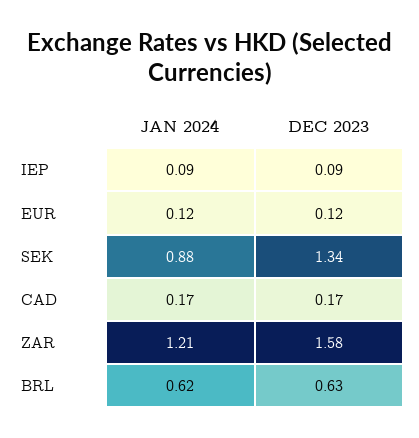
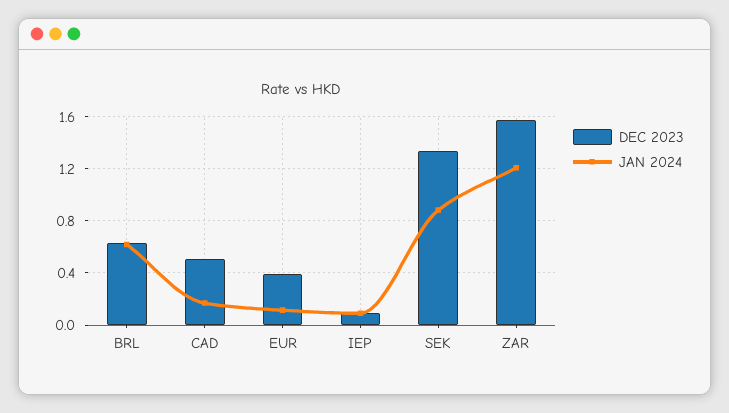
  {
    "JAN 2024": {
      "IEP": 0.09,
      "EUR": 0.12,
      "SEK": 0.88,
      "CAD": 0.17,
      "ZAR": 1.21,
      "BRL": 0.62
    },
    "DEC 2023": {
      "IEP": 0.09,
-     "EUR": 0.12,
+     "EUR": 0.4,
      "SEK": 1.34,
-     "CAD": 0.17,
+     "CAD": 0.5,
      "ZAR": 1.58,
      "BRL": 0.63
    }
  }

